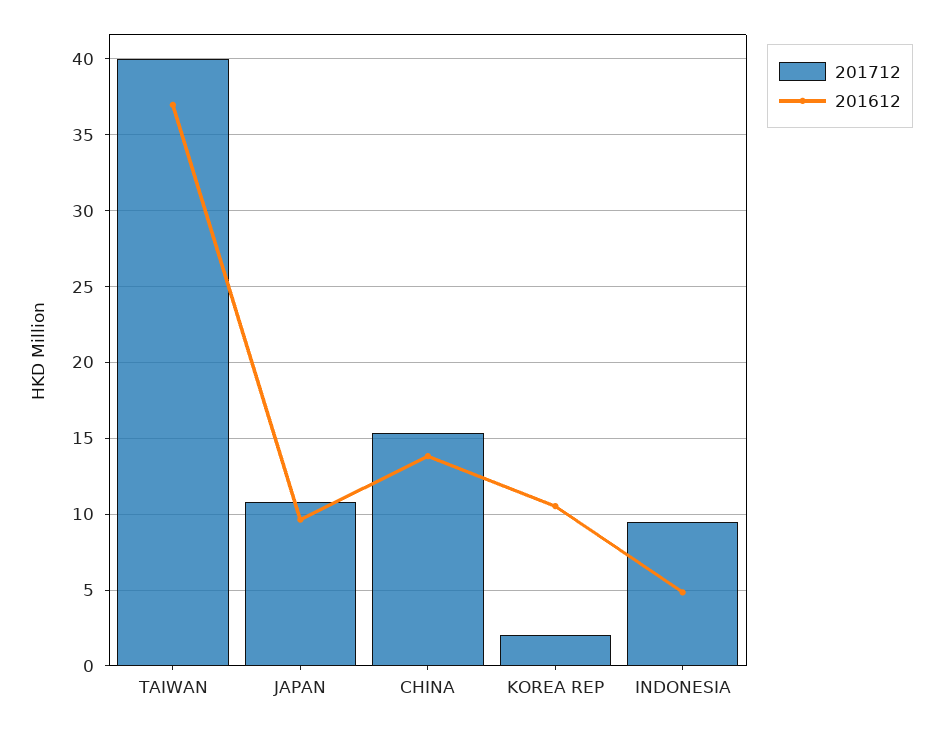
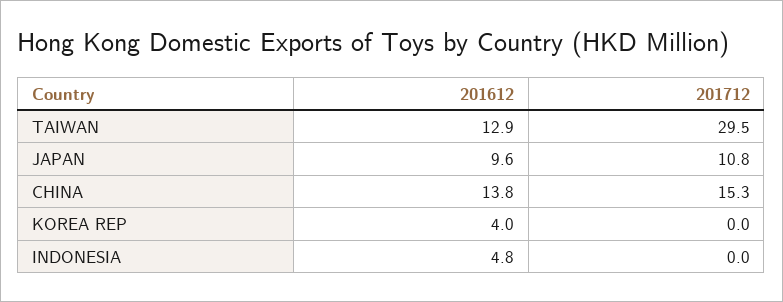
  {
    "201712": {
-     "TAIWAN": 40,
+     "TAIWAN": 29.5,
      "JAPAN": 10.8,
      "CHINA": 15.3,
-     "KOREA REP": 2,
+     "KOREA REP": 0,
-     "INDONESIA": 9.5
+     "INDONESIA": 0
    },
    "201612": {
-     "TAIWAN": 37,
+     "TAIWAN": 12.9,
      "JAPAN": 9.6,
      "CHINA": 13.8,
-     "KOREA REP": 10.5,
+     "KOREA REP": 4,
      "INDONESIA": 4.8
    }
  }

